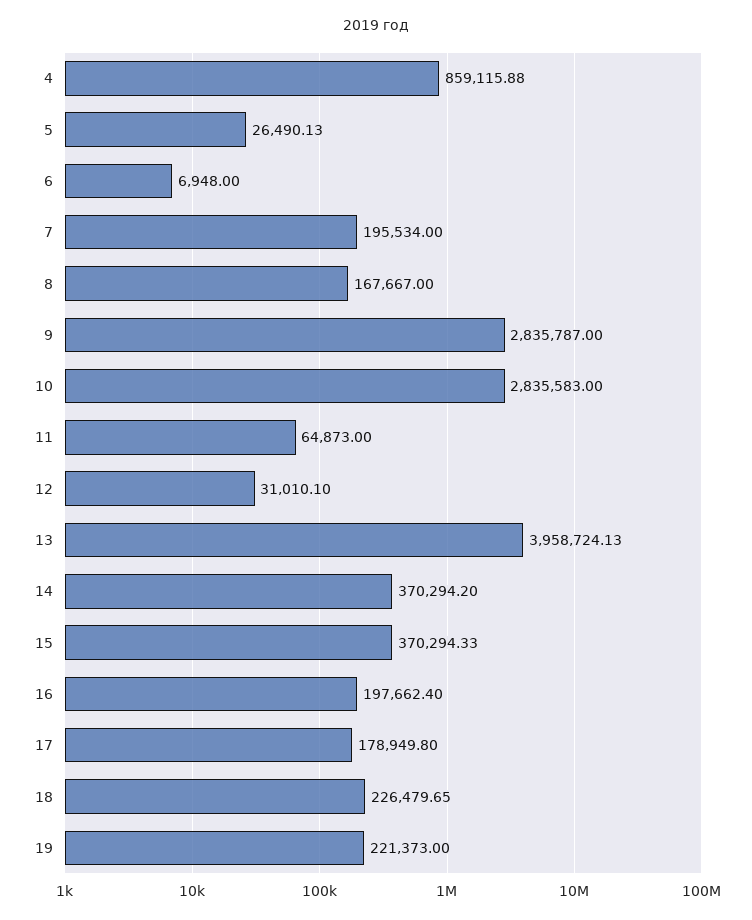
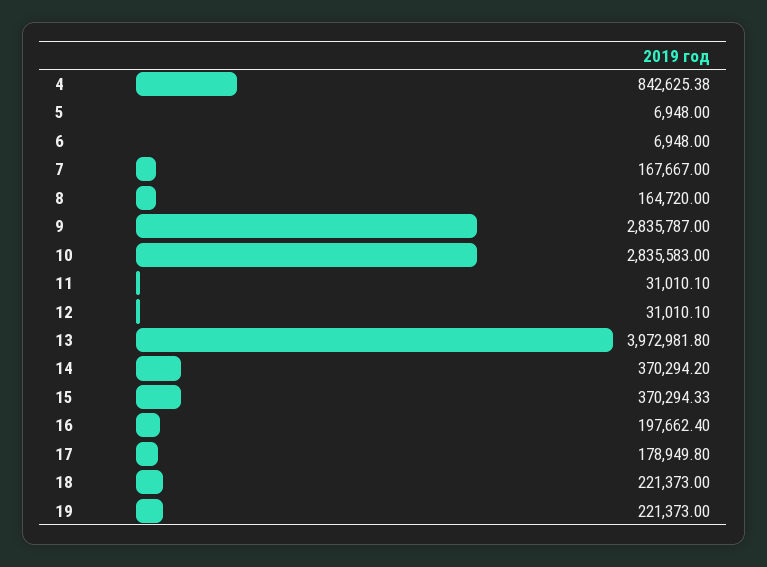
  {
-   "4": 859115.88,
+   "4": 842625.38,
-   "5": 26490.13,
+   "5": 6948,
    "6": 6948,
-   "7": 195534,
+   "7": 167667,
-   "8": 167667,
+   "8": 164720,
    "9": 2835787,
    "10": 2835583,
-   "11": 64873,
+   "11": 31010.1,
    "12": 31010.1,
-   "13": 3958724.13,
+   "13": 3972981.8,
    "14": 370294.2,
    "15": 370294.33,
    "16": 197662.4,
    "17": 178949.8,
-   "18": 226479.65,
+   "18": 221373,
    "19": 221373
  }

